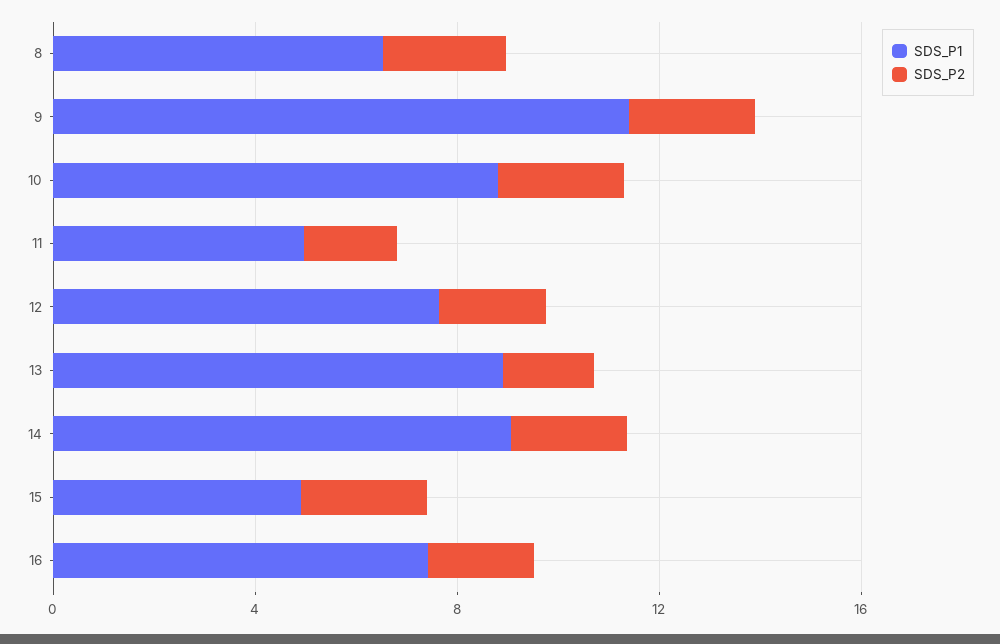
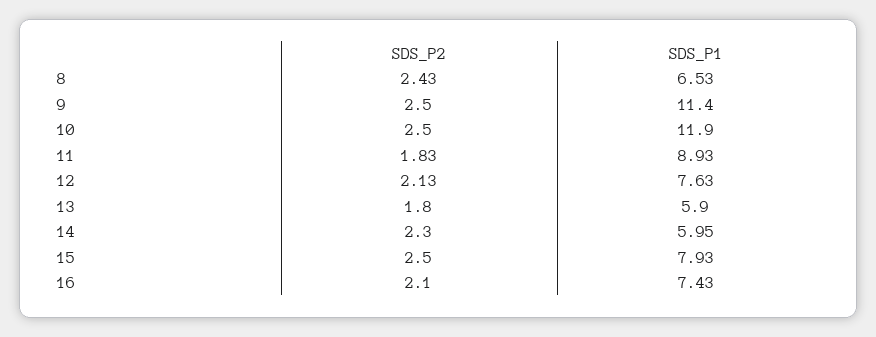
  {
    "SDS_P1": {
      "8": 6.53,
      "9": 11.4,
-     "10": 9,
+     "10": 11.9,
-     "11": 5,
+     "11": 8.93,
      "12": 7.63,
-     "13": 9,
+     "13": 5.9,
-     "14": 9,
+     "14": 5.95,
-     "15": 5,
+     "15": 7.93,
      "16": 7.43
    },
    "SDS_P2": {
      "8": 2.43,
      "9": 2.5,
      "10": 2.5,
      "11": 1.83,
      "12": 2.13,
      "13": 1.8,
      "14": 2.3,
      "15": 2.5,
      "16": 2.1
    }
  }

